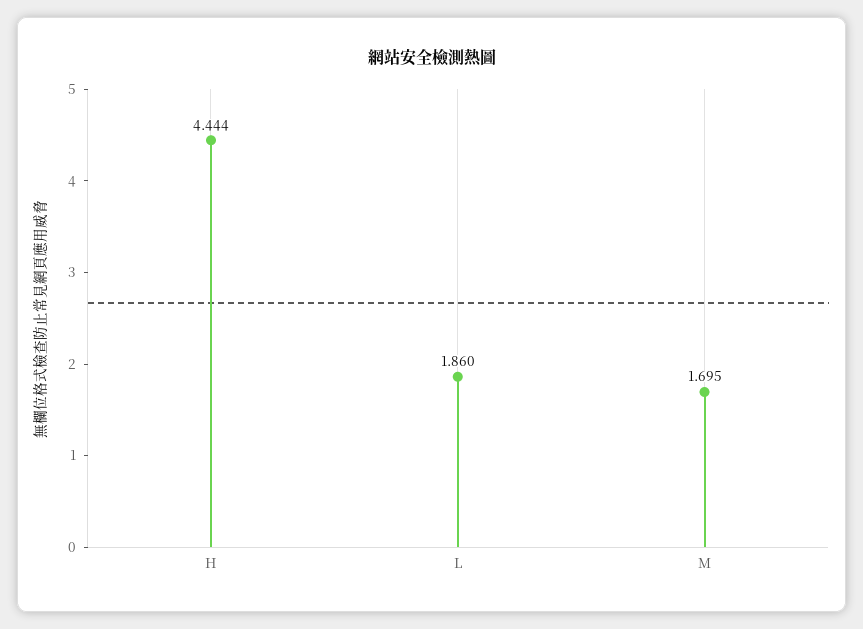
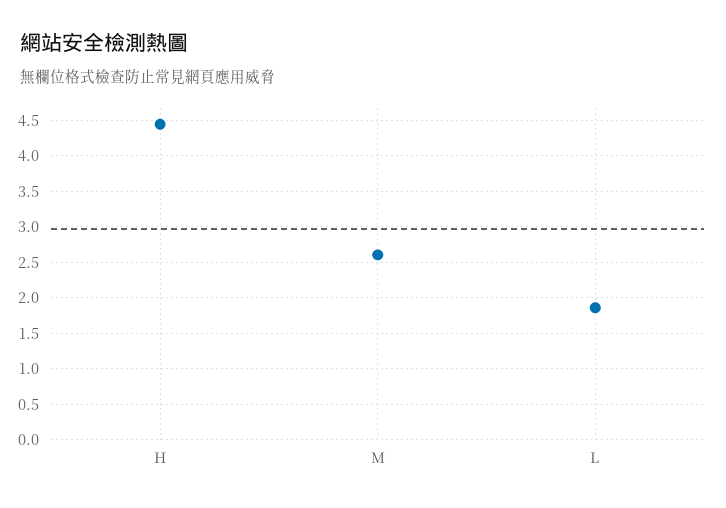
  {
    "H": 4.444,
    "L": 1.86,
-   "M": 1.695
+   "M": 2.6
  }

